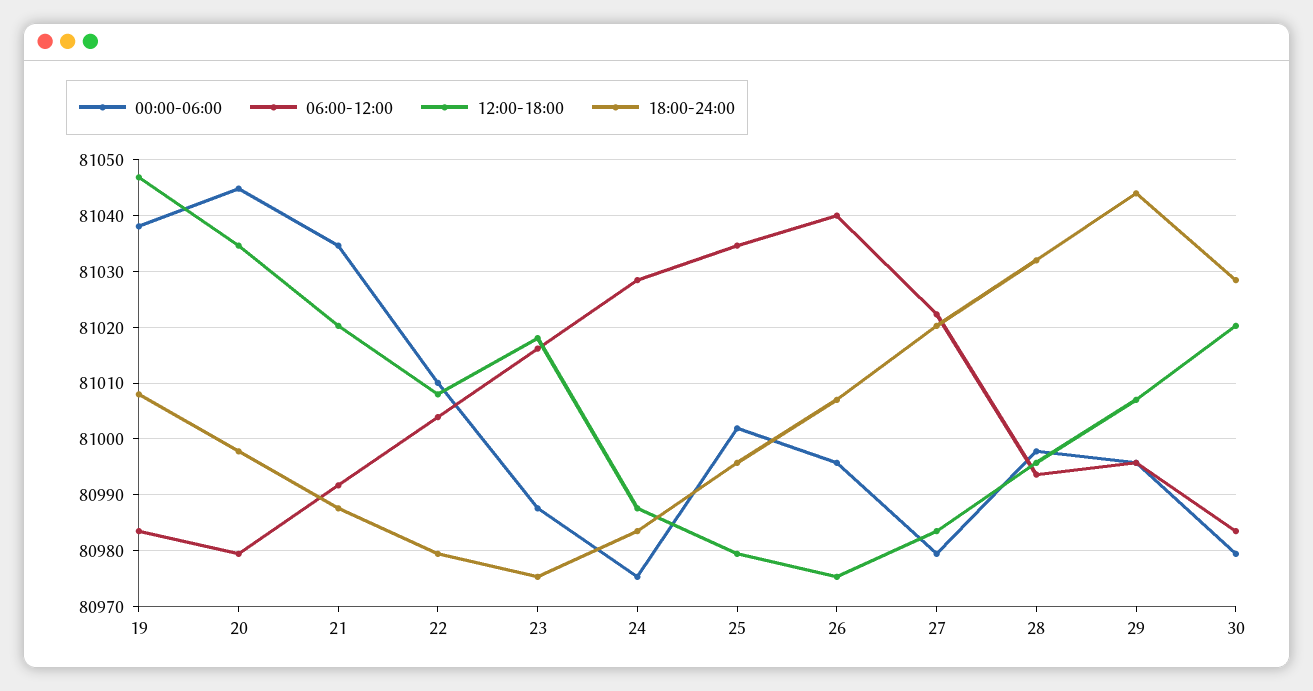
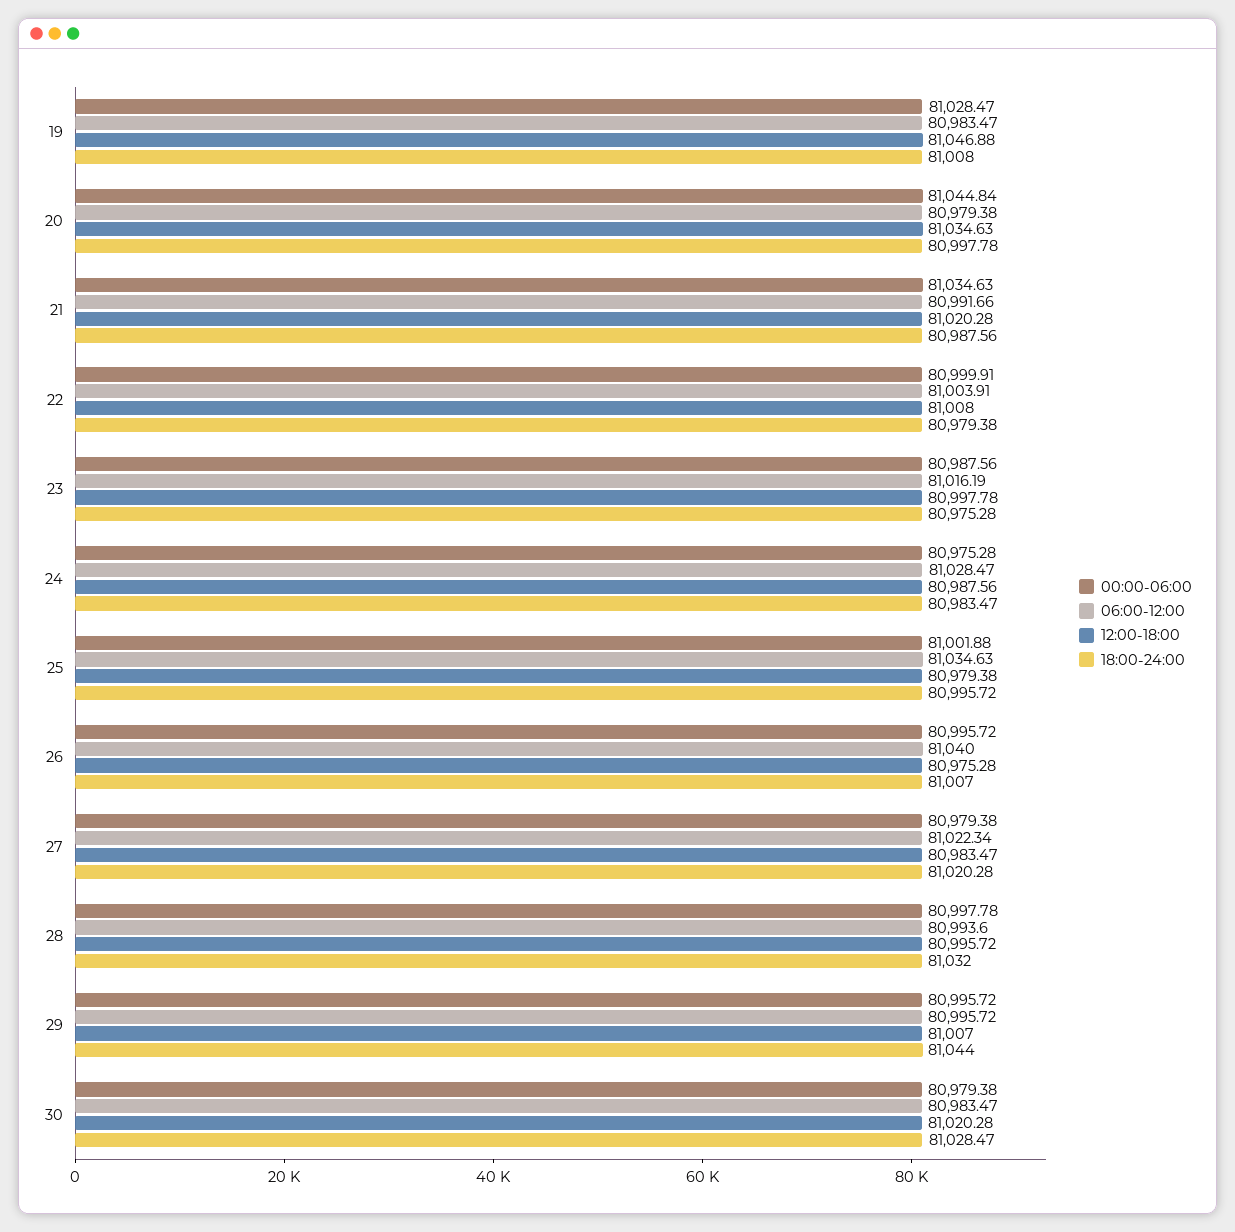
  {
    "00:00-06:00": {
-     "19": 81038,
+     "19": 81028.47,
      "20": 81044.84,
      "21": 81034.63,
-     "22": 81010,
+     "22": 80999.91,
      "23": 80987.56,
      "24": 80975.28,
      "25": 81001.88,
      "26": 80995.72,
      "27": 80979.38,
      "28": 80997.78,
      "29": 80995.72,
      "30": 80979.38
    },
    "06:00-12:00": {
      "19": 80983.47,
      "20": 80979.38,
      "21": 80991.66,
      "22": 81003.91,
      "23": 81016.19,
      "24": 81028.47,
      "25": 81034.63,
      "26": 81040,
      "27": 81022.34,
      "28": 80993.6,
      "29": 80995.72,
      "30": 80983.47
    },
    "12:00-18:00": {
      "19": 81046.88,
      "20": 81034.63,
      "21": 81020.28,
      "22": 81008,
-     "23": 81018,
+     "23": 80997.78,
      "24": 80987.56,
      "25": 80979.38,
      "26": 80975.28,
      "27": 80983.47,
      "28": 80995.72,
      "29": 81007,
      "30": 81020.28
    },
    "18:00-24:00": {
      "19": 81008,
      "20": 80997.78,
      "21": 80987.56,
      "22": 80979.38,
      "23": 80975.28,
      "24": 80983.47,
      "25": 80995.72,
      "26": 81007,
      "27": 81020.28,
      "28": 81032,
      "29": 81044,
      "30": 81028.47
    }
  }

